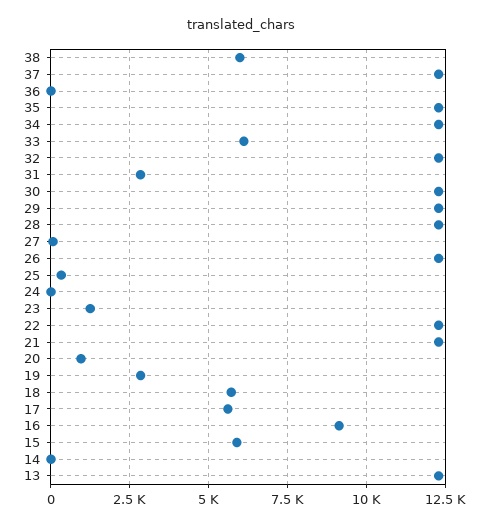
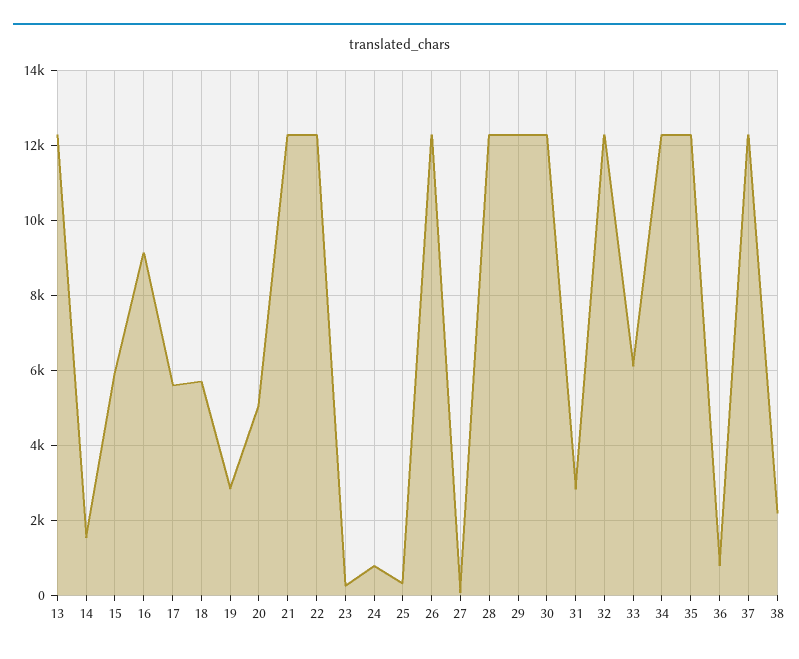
  {
-   "38": 6000,
+   "38": 2200,
    "37": 12200,
-   "36": 0,
+   "36": 800,
    "35": 12200,
    "34": 12200,
    "33": 6200,
    "32": 12200,
    "31": 2800,
    "30": 12200,
    "29": 12200,
    "28": 12200,
    "27": 0,
    "26": 12200,
    "25": 400,
-   "24": 0,
+   "24": 800,
-   "23": 1250,
+   "23": 200,
    "22": 12200,
    "21": 12200,
-   "20": 1000,
+   "20": 5000,
    "19": 2800,
    "18": 5800,
    "17": 5600,
    "16": 9200,
    "15": 5800,
-   "14": 0,
+   "14": 1600,
    "13": 12200
  }

